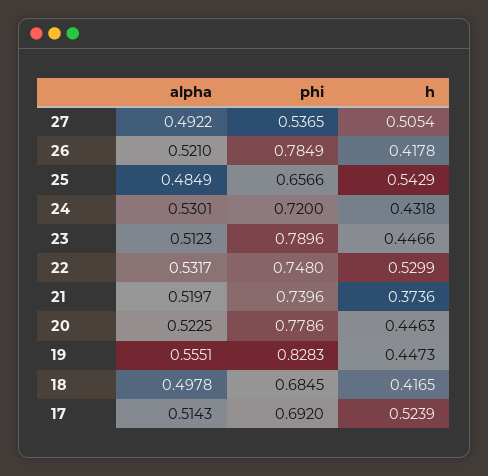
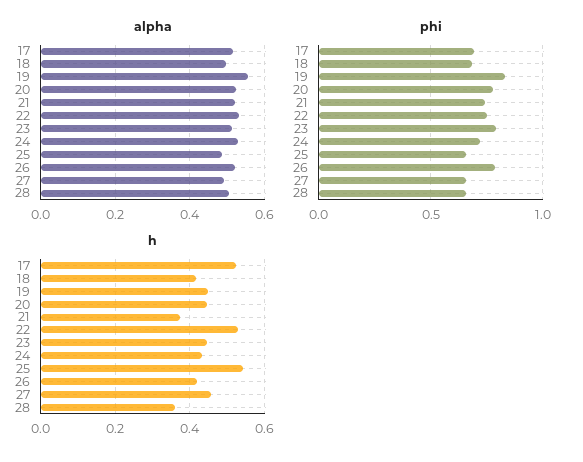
  {
    "alpha": {
      "27": 0.4922,
      "26": 0.521,
      "25": 0.4849,
      "24": 0.5301,
      "23": 0.5123,
      "22": 0.5317,
      "21": 0.5197,
      "20": 0.5225,
      "19": 0.5551,
      "18": 0.4978,
-     "17": 0.5143
+     "17": 0.5143,
+     "28": 0.5
    },
    "phi": {
-     "27": 0.5365,
+     "27": 0.65,
      "26": 0.7849,
      "25": 0.6566,
      "24": 0.72,
      "23": 0.7896,
      "22": 0.748,
      "21": 0.7396,
      "20": 0.7786,
      "19": 0.8283,
      "18": 0.6845,
-     "17": 0.692
+     "17": 0.692,
+     "28": 0.65
    },
    "h": {
-     "27": 0.5054,
+     "27": 0.46,
      "26": 0.4178,
      "25": 0.5429,
      "24": 0.4318,
      "23": 0.4466,
      "22": 0.5299,
      "21": 0.3736,
      "20": 0.4463,
      "19": 0.4473,
      "18": 0.4165,
-     "17": 0.5239
+     "17": 0.5239,
+     "28": 0.36
    }
  }

